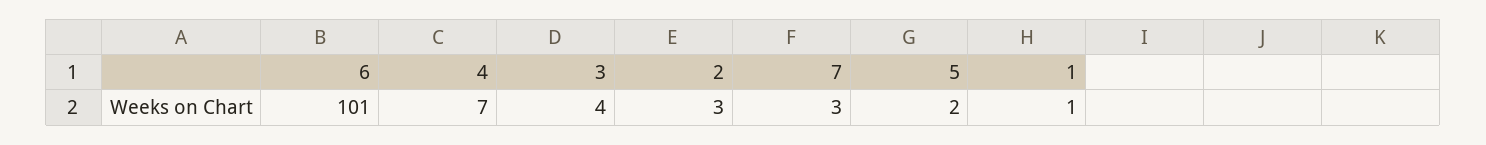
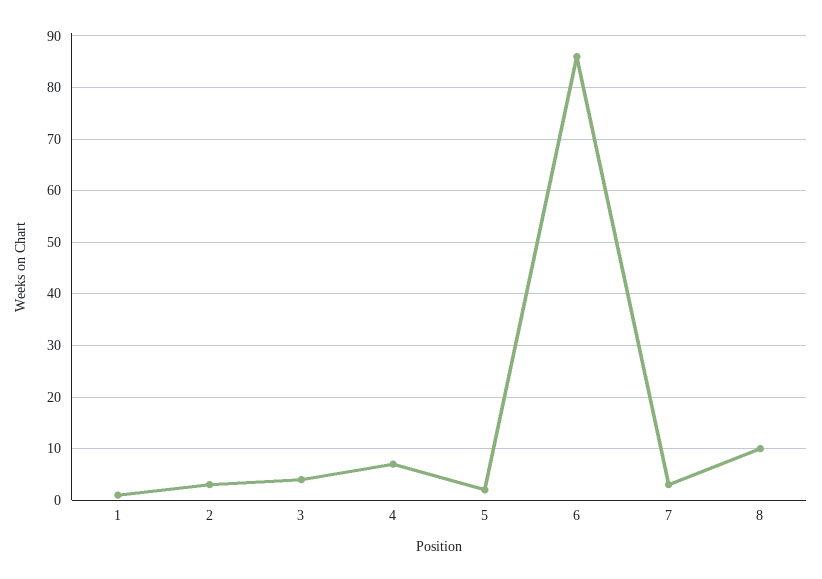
  {
-   "6": 101,
+   "6": 85,
    "4": 7,
    "3": 4,
    "2": 3,
    "7": 3,
    "5": 2,
-   "1": 1
+   "1": 1,
+   "8": 10
  }

